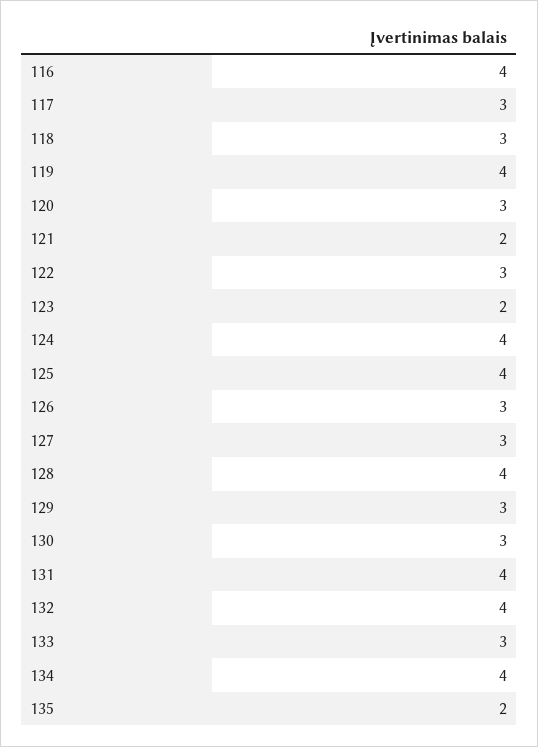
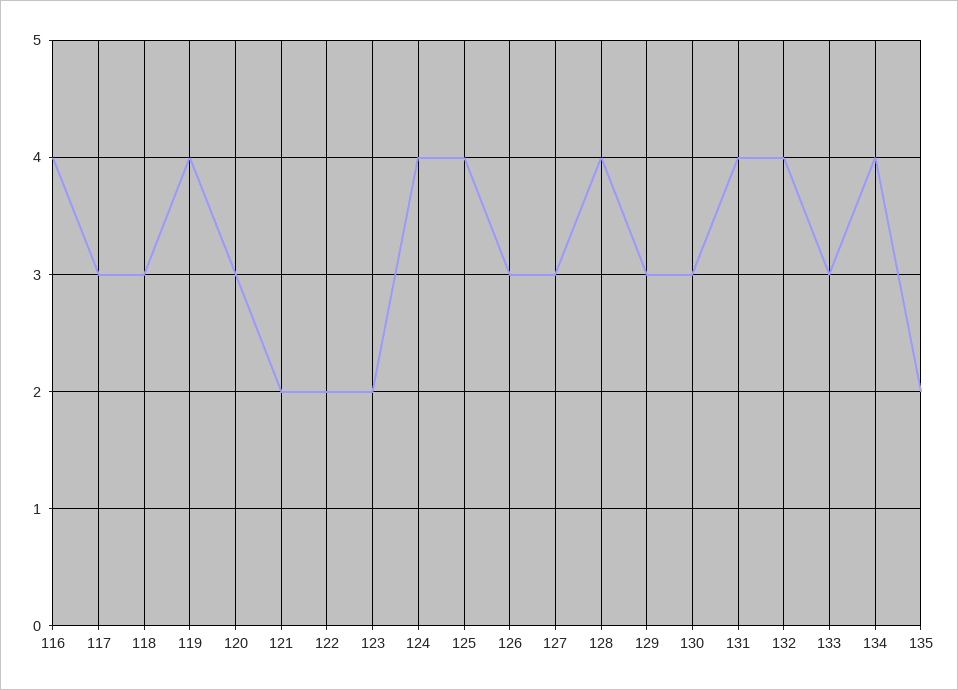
  {
    "116": 4,
    "117": 3,
    "118": 3,
    "119": 4,
    "120": 3,
    "121": 2,
-   "122": 3,
+   "122": 2,
    "123": 2,
    "124": 4,
    "125": 4,
    "126": 3,
    "127": 3,
    "128": 4,
    "129": 3,
    "130": 3,
    "131": 4,
    "132": 4,
    "133": 3,
    "134": 4,
    "135": 2
  }

